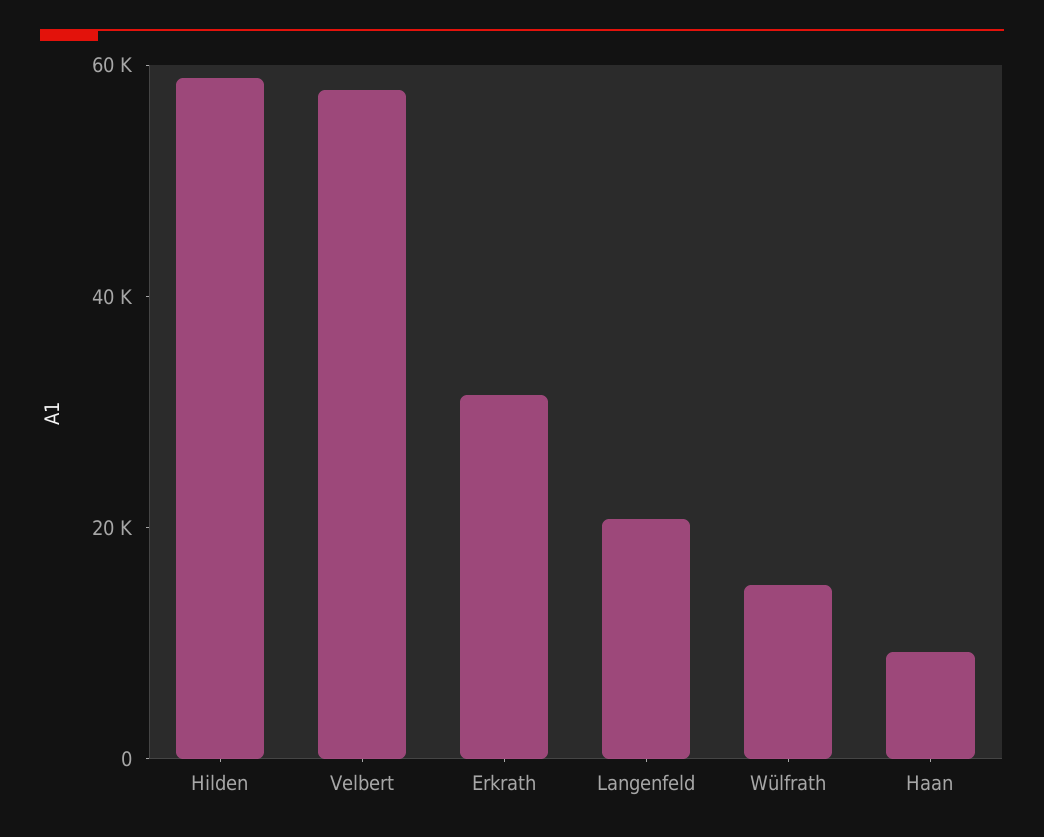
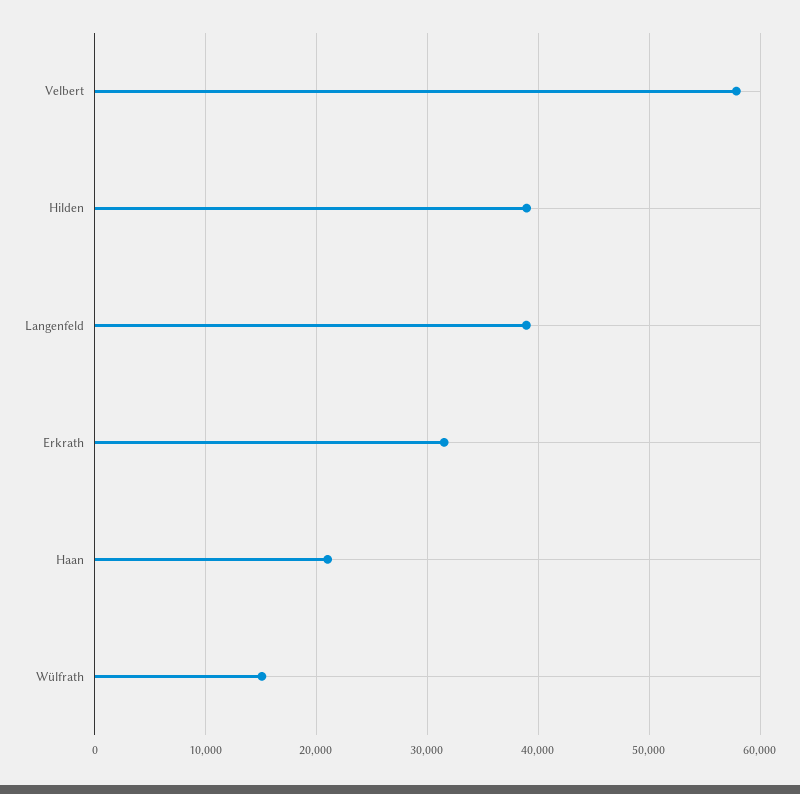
  {
-   "Hilden": 60000,
+   "Hilden": 39000,
    "Velbert": 58000,
    "Erkrath": 32000,
-   "Langenfeld": 20000,
+   "Langenfeld": 39000,
    "Wülfrath": 15000,
-   "Haan": 10000
+   "Haan": 21000
  }

